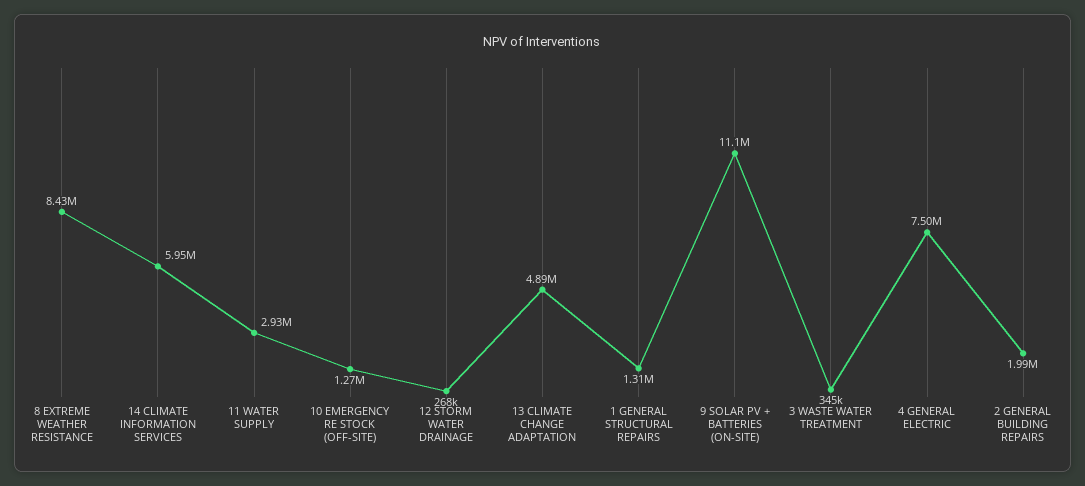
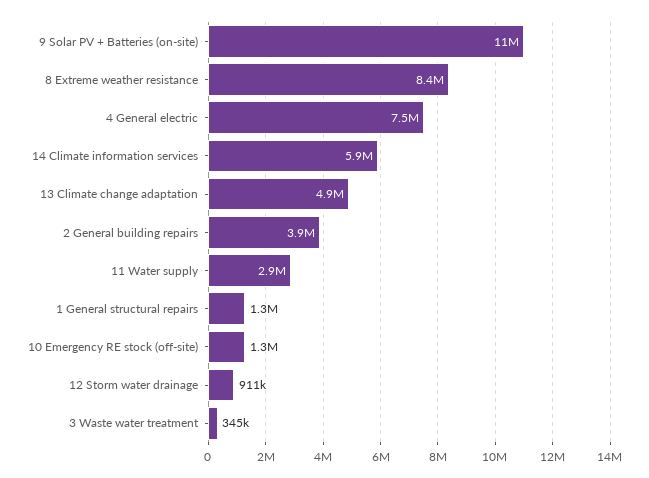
  {
    "8 EXTREME WEATHER RESISTANCE": 8430000,
    "14 CLIMATE INFORMATION SERVICES": 5950000,
    "11 WATER SUPPLY": 2930000,
    "10 EMERGENCY RE STOCK (OFF-SITE)": 1270000,
-   "12 STORM WATER DRAINAGE": 268000,
+   "12 STORM WATER DRAINAGE": 911000,
    "13 CLIMATE CHANGE ADAPTATION": 4890000,
    "1 GENERAL STRUCTURAL REPAIRS": 1310000,
    "9 SOLAR PV + BATTERIES (ON-SITE)": 11100000,
    "3 WASTE WATER TREATMENT": 345000,
    "4 GENERAL ELECTRIC": 7500000,
-   "2 GENERAL BUILDING REPAIRS": 1990000
+   "2 GENERAL BUILDING REPAIRS": 3900000
  }

